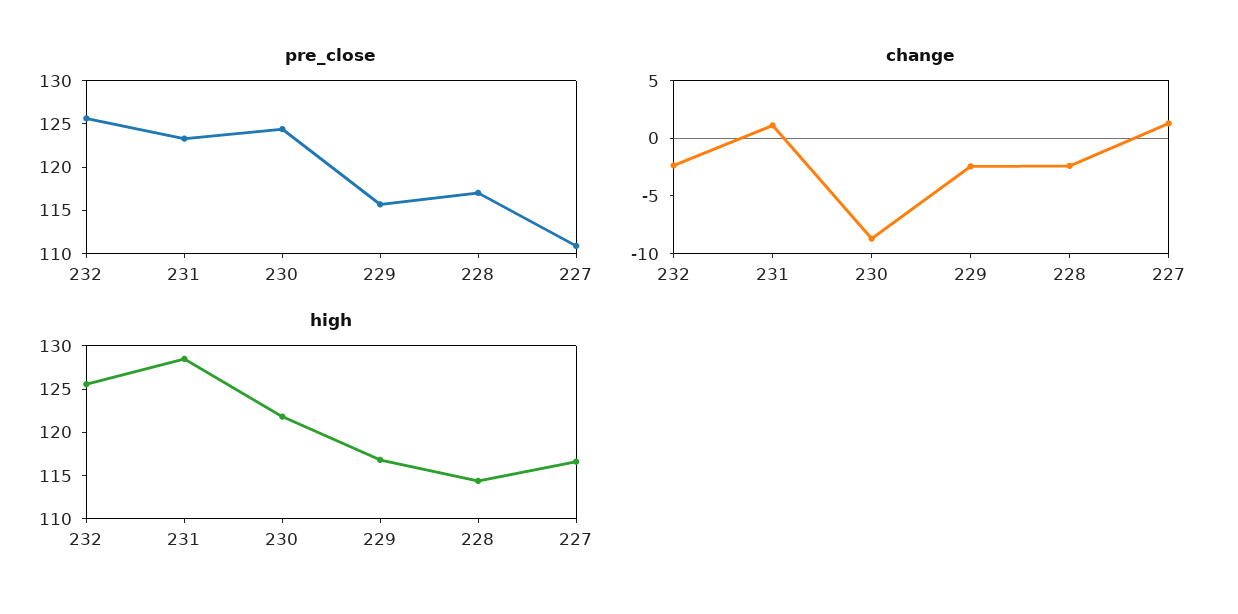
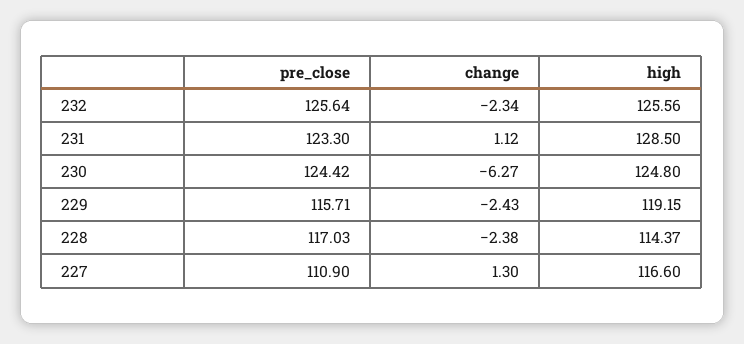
  {
    "pre_close": {
      "232": 125.64,
      "231": 123.3,
      "230": 124.42,
      "229": 115.71,
      "228": 117.03,
      "227": 110.9
    },
    "change": {
      "232": -2.34,
      "231": 1.12,
-     "230": -9,
+     "230": -6.27,
      "229": -2.43,
      "228": -2.38,
      "227": 1.3
    },
    "high": {
      "232": 125.56,
      "231": 128.5,
-     "230": 122,
+     "230": 124.8,
-     "229": 117,
+     "229": 119.15,
      "228": 114.37,
      "227": 116.6
    }
  }

